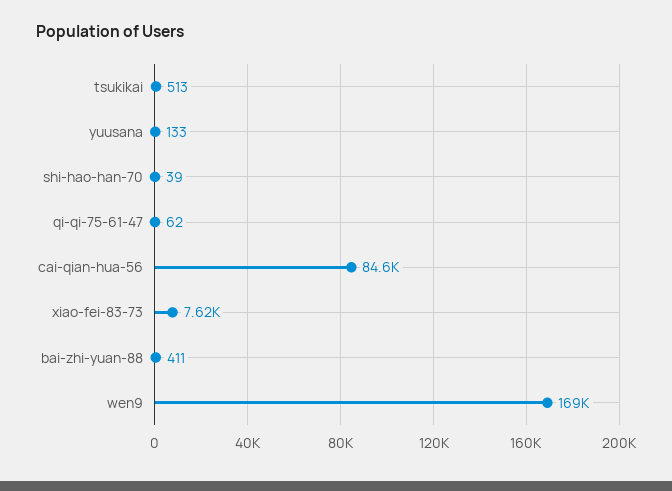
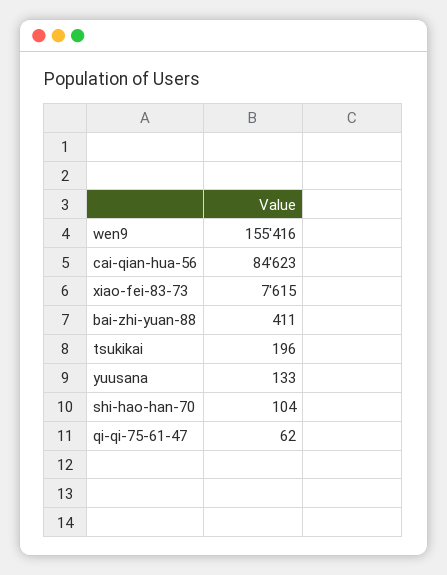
  {
-   "tsukikai": 513,
+   "tsukikai": 196,
    "yuusana": 133,
-   "shi-hao-han-70": 39,
+   "shi-hao-han-70": 104,
    "qi-qi-75-61-47": 62,
    "cai-qian-hua-56": 84623,
    "xiao-fei-83-73": 7615,
    "bai-zhi-yuan-88": 411,
-   "wen9": 169000
+   "wen9": 155416
  }

